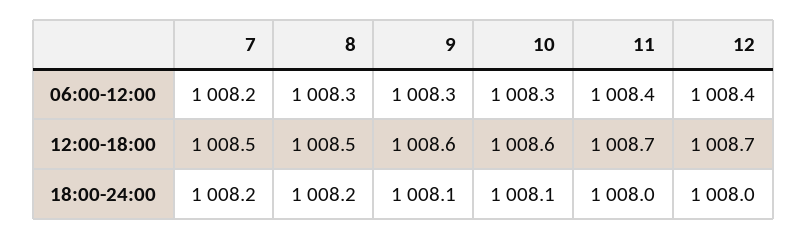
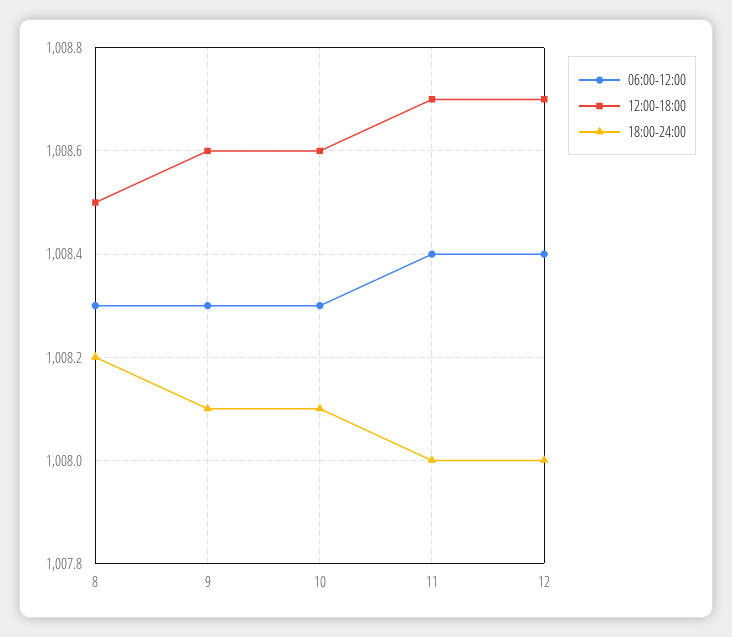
  {
    "06:00-12:00": {
-     "7": 1008.2,
      "8": 1008.3,
      "9": 1008.3,
      "10": 1008.3,
      "11": 1008.4,
      "12": 1008.4
    },
    "12:00-18:00": {
-     "7": 1008.5,
      "8": 1008.5,
      "9": 1008.6,
      "10": 1008.6,
      "11": 1008.7,
      "12": 1008.7
    },
    "18:00-24:00": {
-     "7": 1008.2,
      "8": 1008.2,
      "9": 1008.1,
      "10": 1008.1,
      "11": 1008,
      "12": 1008
    }
  }

